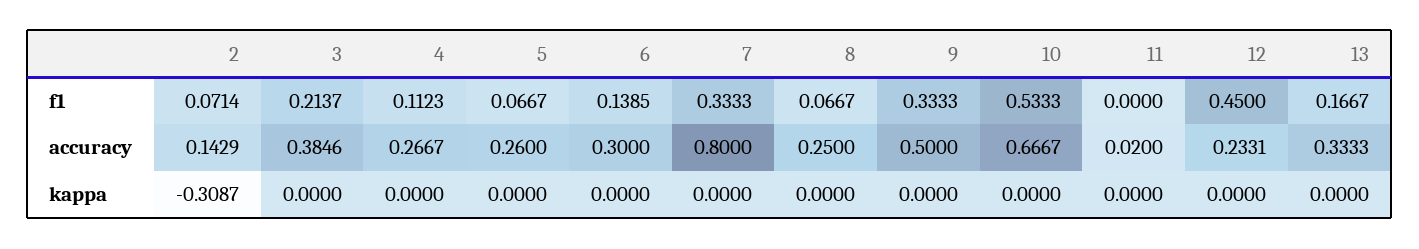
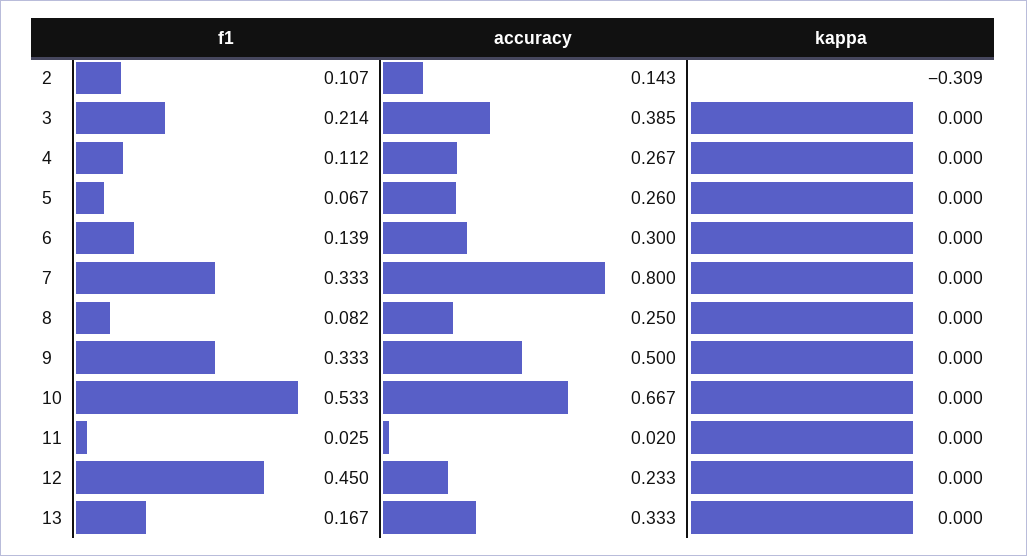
  {
    "2": {
-     "f1": 0.0714,
+     "f1": 0.107,
      "accuracy": 0.1429,
      "kappa": -0.3087
    },
    "3": {
      "f1": 0.2137,
      "accuracy": 0.3846,
      "kappa": 0
    },
    "4": {
      "f1": 0.1123,
      "accuracy": 0.2667,
      "kappa": 0
    },
    "5": {
      "f1": 0.0667,
      "accuracy": 0.26,
      "kappa": 0
    },
    "6": {
      "f1": 0.1385,
      "accuracy": 0.3,
      "kappa": 0
    },
    "7": {
      "f1": 0.3333,
      "accuracy": 0.8,
      "kappa": 0
    },
    "8": {
-     "f1": 0.0667,
+     "f1": 0.082,
      "accuracy": 0.25,
      "kappa": 0
    },
    "9": {
      "f1": 0.3333,
      "accuracy": 0.5,
      "kappa": 0
    },
    "10": {
      "f1": 0.5333,
      "accuracy": 0.6667,
      "kappa": 0
    },
    "11": {
-     "f1": 0,
+     "f1": 0.025,
      "accuracy": 0.02,
      "kappa": 0
    },
    "12": {
      "f1": 0.45,
      "accuracy": 0.2331,
      "kappa": 0
    },
    "13": {
      "f1": 0.1667,
      "accuracy": 0.3333,
      "kappa": 0
    }
  }

